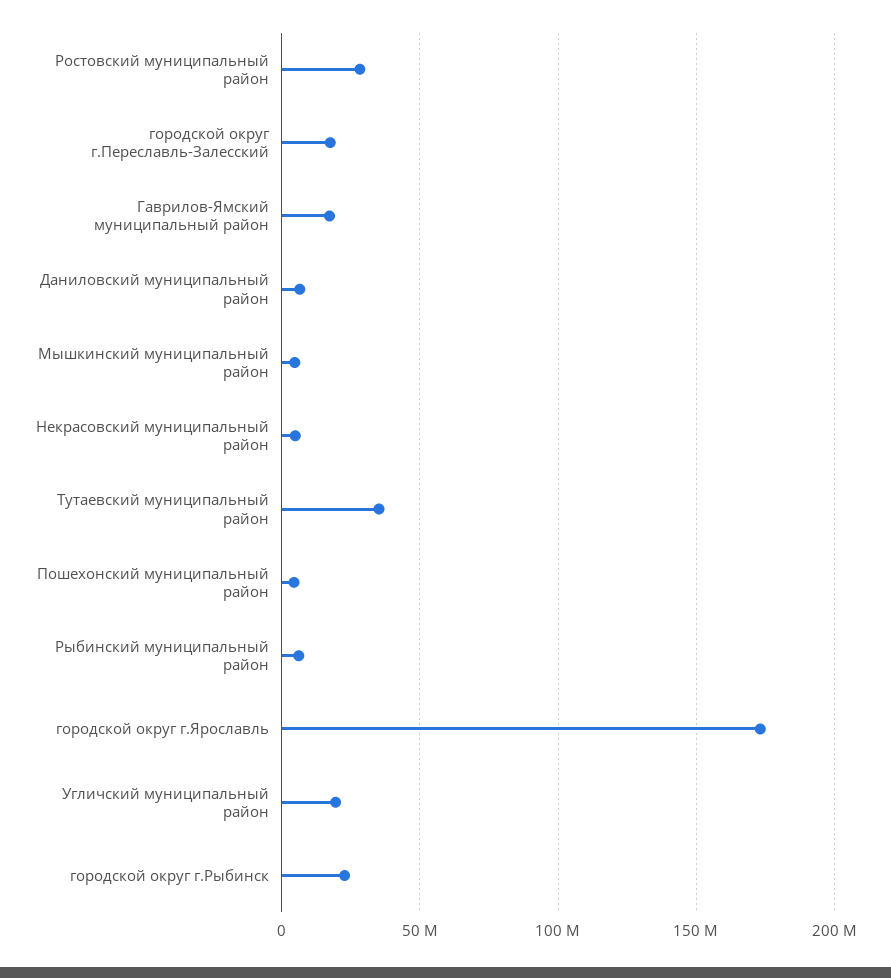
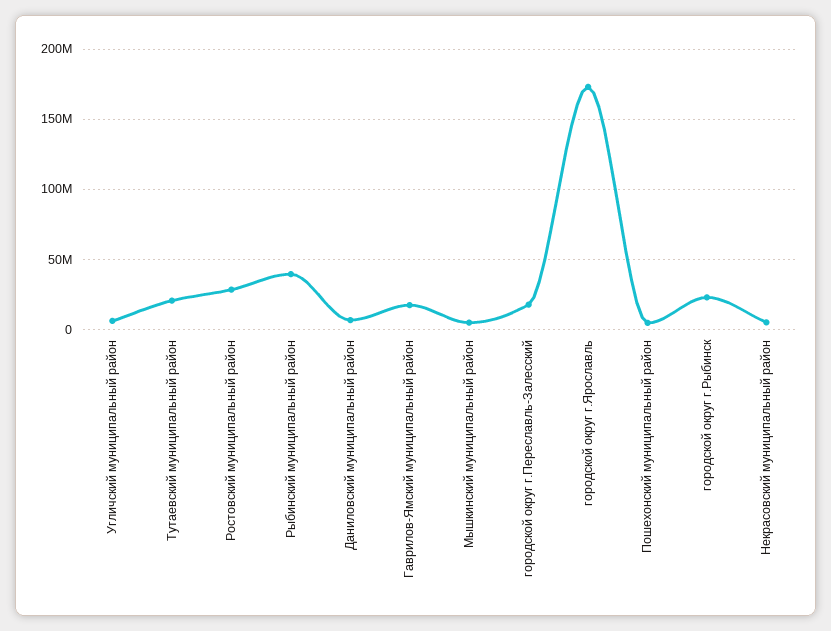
  {
    "Ростовский муниципальный район": 30000000,
    "городской округ г.Переславль-Залесский": 20000000,
    "Гаврилов-Ямский муниципальный район": 15000000,
    "Даниловский муниципальный район": 5000000,
    "Мышкинский муниципальный район": 5000000,
    "Некрасовский муниципальный район": 5000000,
-   "Тутаевский муниципальный район": 35000000,
+   "Тутаевский муниципальный район": 20000000,
    "Пошехонский муниципальный район": 5000000,
-   "Рыбинский муниципальный район": 5000000,
+   "Рыбинский муниципальный район": 40000000,
    "городской округ г.Ярославль": 175000000,
-   "Угличский муниципальный район": 20000000,
+   "Угличский муниципальный район": 5000000,
    "городской округ г.Рыбинск": 25000000
  }

